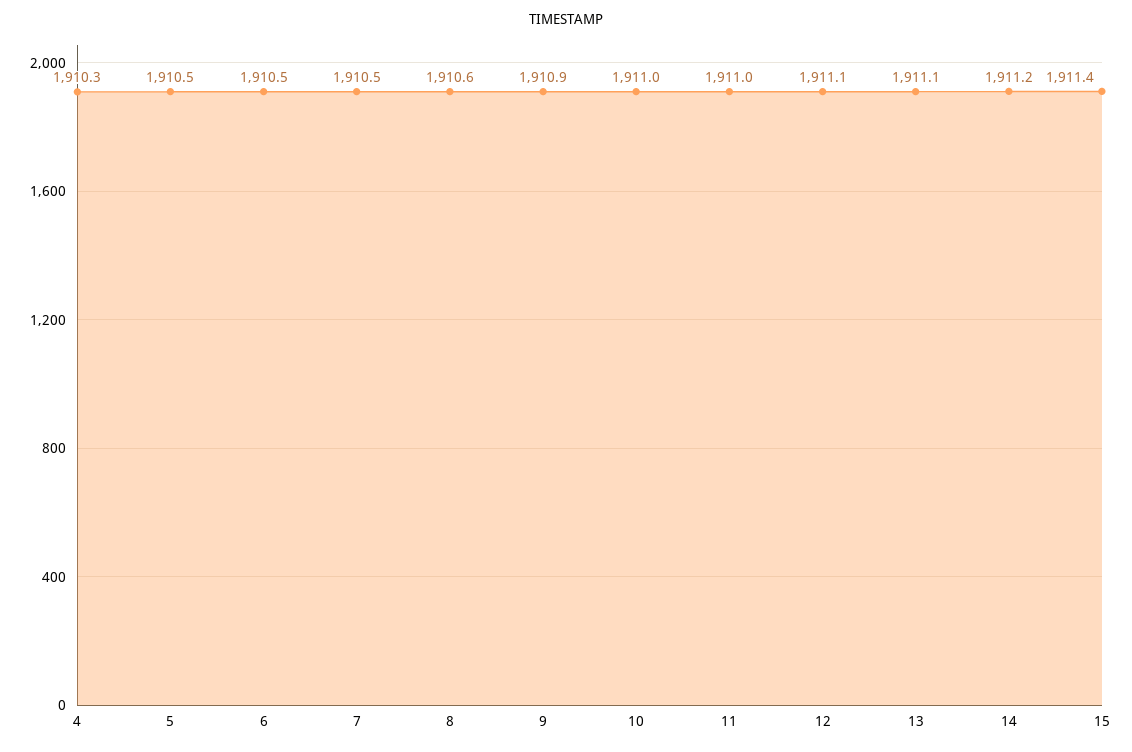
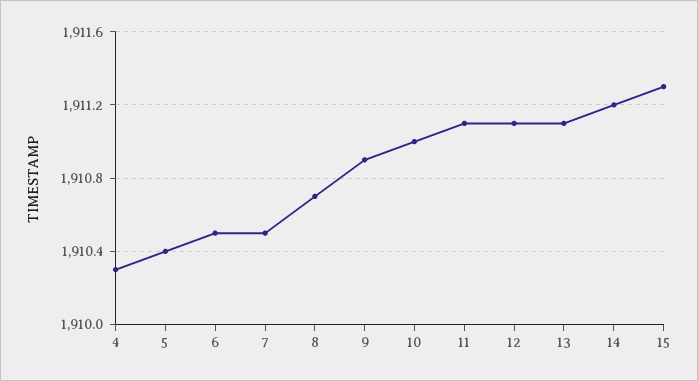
  {
    "4": 1910.3,
-   "5": 1910.5,
+   "5": 1910.4,
    "6": 1910.5,
    "7": 1910.5,
-   "8": 1910.6,
+   "8": 1910.7,
    "9": 1910.9,
    "10": 1911,
-   "11": 1911,
+   "11": 1911.1,
    "12": 1911.1,
    "13": 1911.1,
    "14": 1911.2,
-   "15": 1911.4
+   "15": 1911.3
  }

